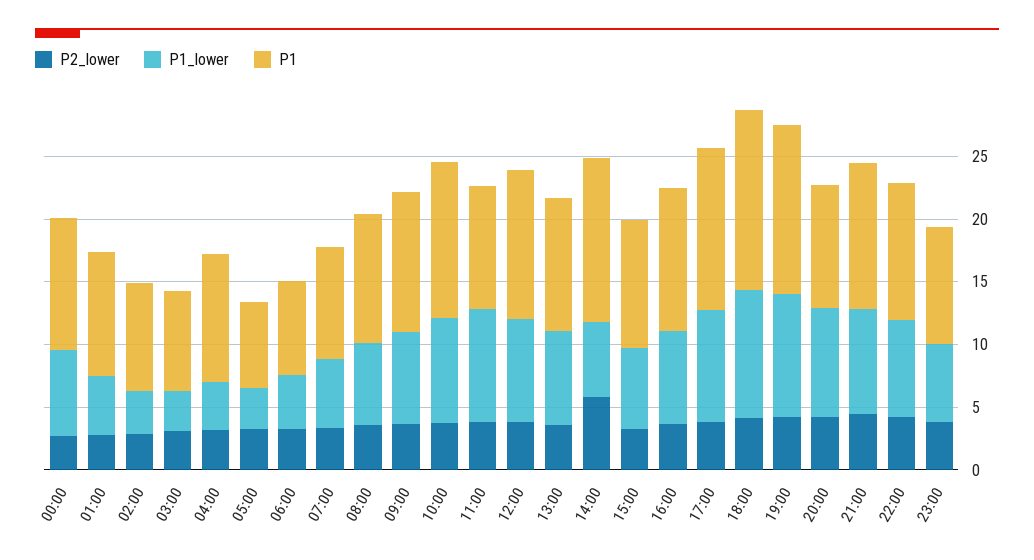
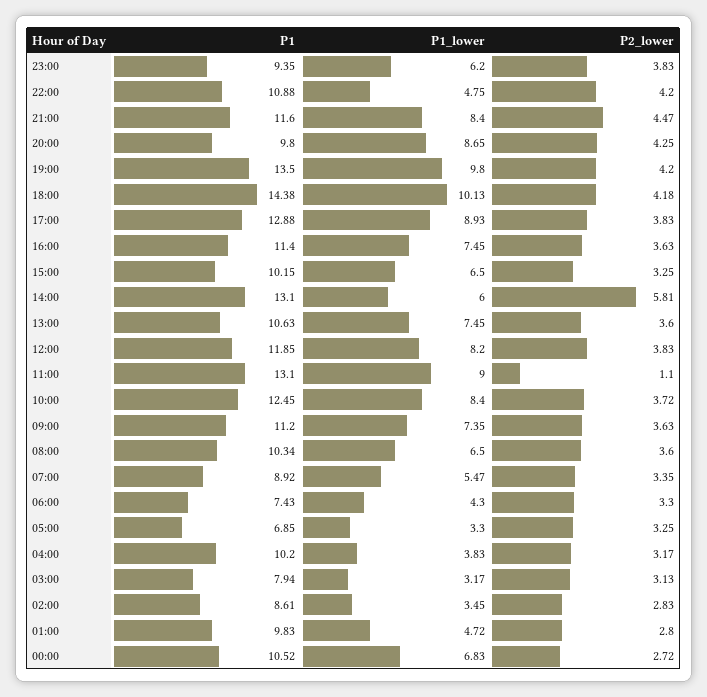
  {
    "P2_lower": {
      "00:00": 2.72,
      "01:00": 2.8,
      "02:00": 2.83,
      "03:00": 3.13,
      "04:00": 3.17,
      "05:00": 3.25,
      "06:00": 3.3,
      "07:00": 3.35,
      "08:00": 3.6,
      "09:00": 3.63,
      "10:00": 3.72,
-     "11:00": 4,
+     "11:00": 1.1,
      "12:00": 3.83,
      "13:00": 3.6,
      "14:00": 5.81,
      "15:00": 3.25,
      "16:00": 3.63,
      "17:00": 3.83,
      "18:00": 4.18,
      "19:00": 4.2,
      "20:00": 4.25,
      "21:00": 4.47,
      "22:00": 4.2,
      "23:00": 3.83
    },
    "P1_lower": {
      "00:00": 6.83,
      "01:00": 4.72,
      "02:00": 3.45,
      "03:00": 3.17,
      "04:00": 3.83,
      "05:00": 3.3,
      "06:00": 4.3,
      "07:00": 5.47,
      "08:00": 6.5,
      "09:00": 7.35,
      "10:00": 8.4,
      "11:00": 9,
      "12:00": 8.2,
      "13:00": 7.45,
      "14:00": 6,
      "15:00": 6.5,
      "16:00": 7.45,
      "17:00": 8.93,
      "18:00": 10.13,
      "19:00": 9.8,
      "20:00": 8.65,
      "21:00": 8.4,
-     "22:00": 8,
+     "22:00": 4.75,
      "23:00": 6.2
    },
    "P1": {
      "00:00": 10.52,
      "01:00": 9.83,
      "02:00": 8.61,
      "03:00": 7.94,
      "04:00": 10.2,
      "05:00": 6.85,
      "06:00": 7.43,
      "07:00": 8.92,
      "08:00": 10.34,
      "09:00": 11.2,
      "10:00": 12.45,
-     "11:00": 10,
+     "11:00": 13.1,
      "12:00": 11.85,
      "13:00": 10.63,
      "14:00": 13.1,
      "15:00": 10.15,
      "16:00": 11.4,
      "17:00": 12.88,
      "18:00": 14.38,
      "19:00": 13.5,
      "20:00": 9.8,
      "21:00": 11.6,
      "22:00": 10.88,
      "23:00": 9.35
    }
  }

